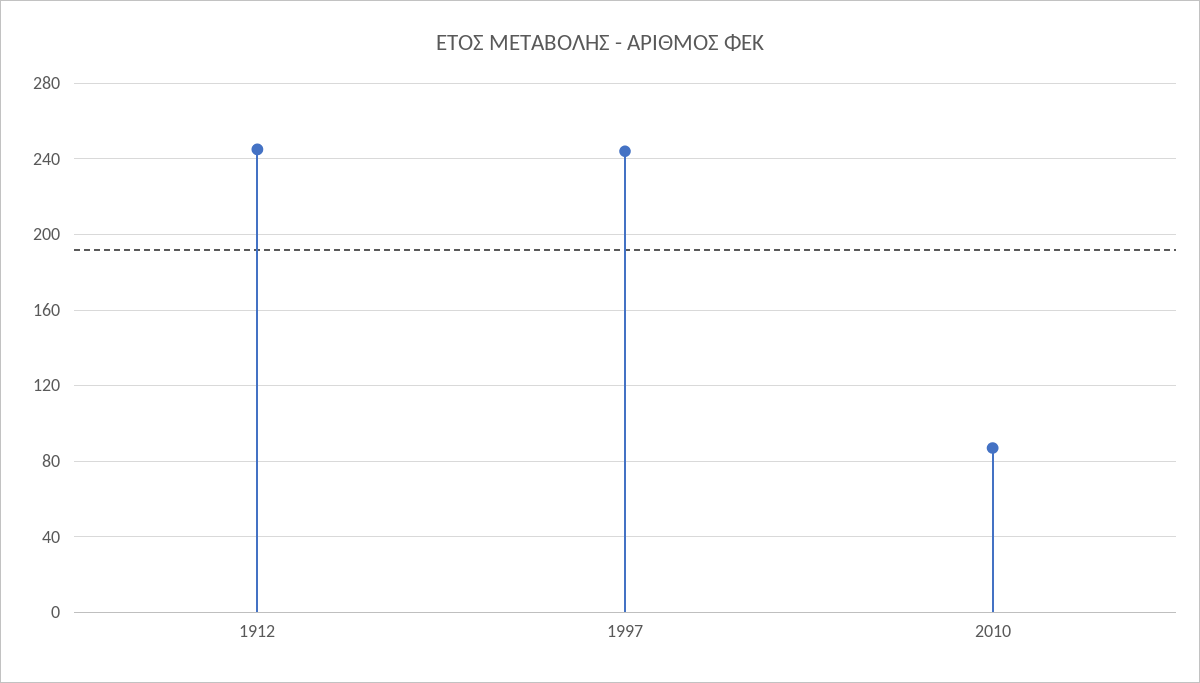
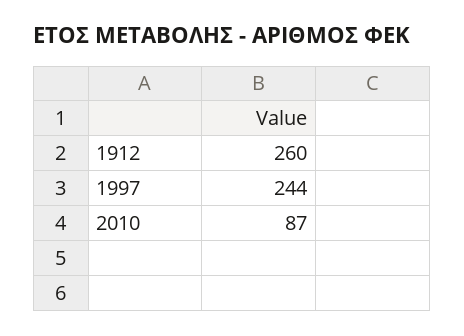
  {
-   "1912": 245,
+   "1912": 260,
    "1997": 244,
    "2010": 87
  }

